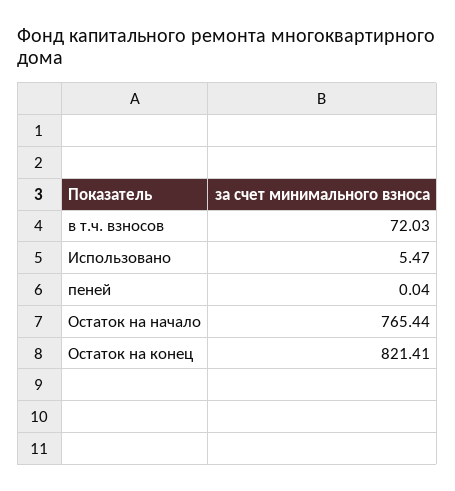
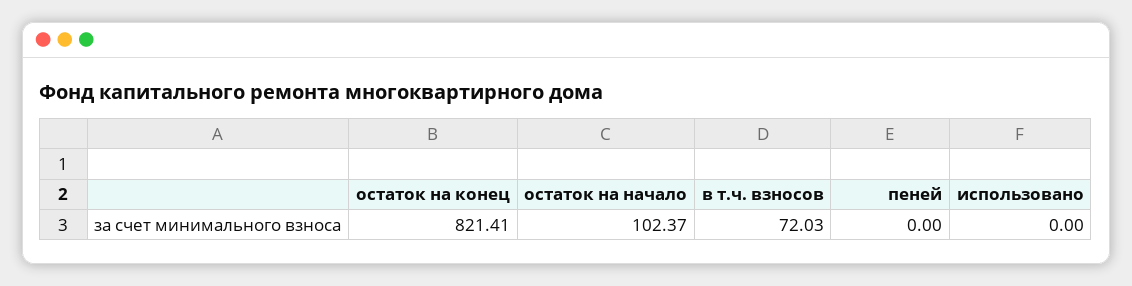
  {
    "в т.ч. взносов": 72.03,
-   "Использовано": 5.47,
+   "Использовано": 0,
-   "пеней": 0.04,
+   "пеней": 0,
-   "Остаток на начало": 765.44,
+   "Остаток на начало": 102.37,
    "Остаток на конец": 821.41
  }

